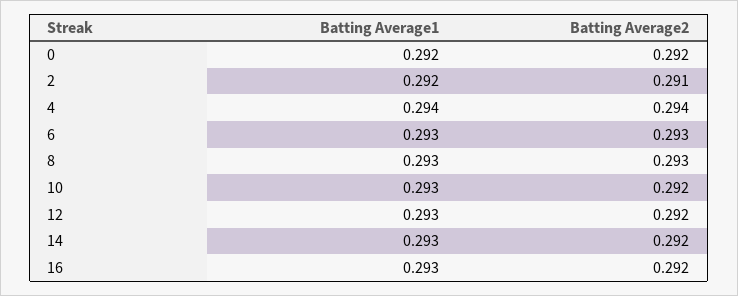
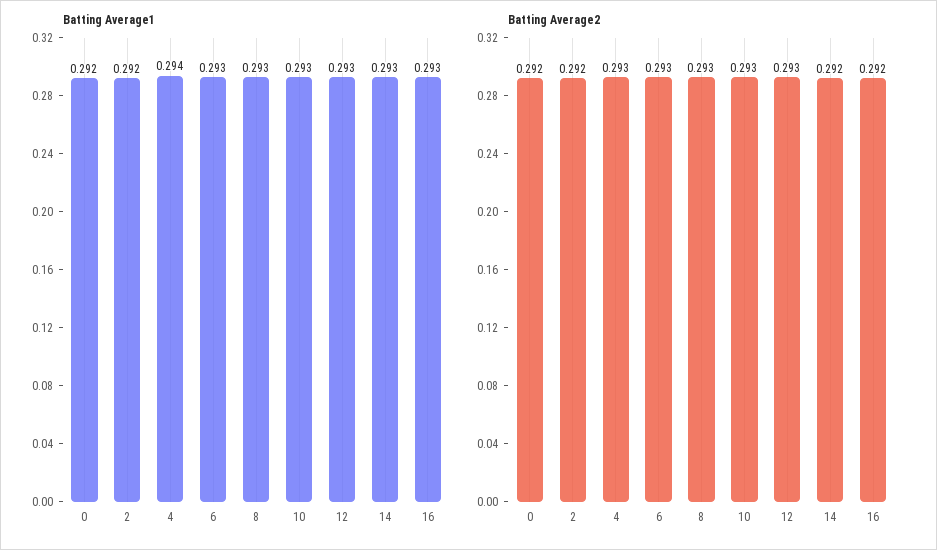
  {
    "Batting Average1": {
      "0": 0.292,
      "2": 0.292,
      "4": 0.294,
      "6": 0.293,
      "8": 0.293,
      "10": 0.293,
      "12": 0.293,
      "14": 0.293,
      "16": 0.293
    },
    "Batting Average2": {
      "0": 0.292,
-     "2": 0.291,
+     "2": 0.292,
-     "4": 0.294,
+     "4": 0.293,
      "6": 0.293,
      "8": 0.293,
-     "10": 0.292,
+     "10": 0.293,
-     "12": 0.292,
+     "12": 0.293,
      "14": 0.292,
      "16": 0.292
    }
  }

